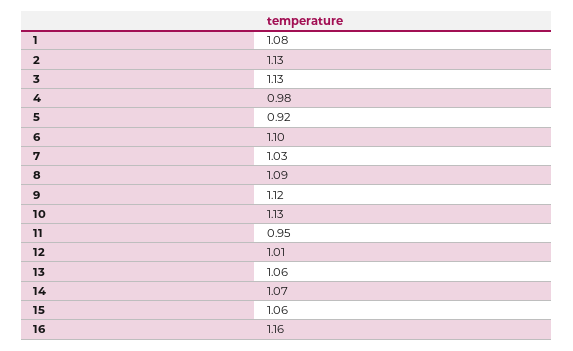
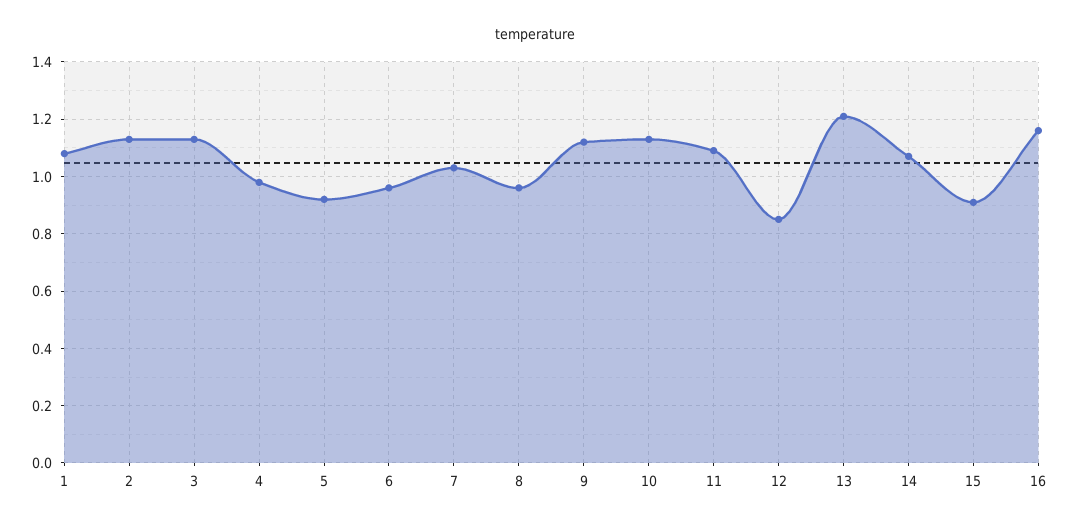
  {
    "1": 1.08,
    "2": 1.13,
    "3": 1.13,
    "4": 0.98,
    "5": 0.92,
-   "6": 1.1,
+   "6": 0.95,
    "7": 1.03,
-   "8": 1.09,
+   "8": 0.95,
    "9": 1.12,
    "10": 1.13,
-   "11": 0.95,
+   "11": 1.1,
-   "12": 1.01,
+   "12": 0.85,
-   "13": 1.06,
+   "13": 1.2,
    "14": 1.07,
-   "15": 1.06,
+   "15": 0.9,
    "16": 1.16
  }

